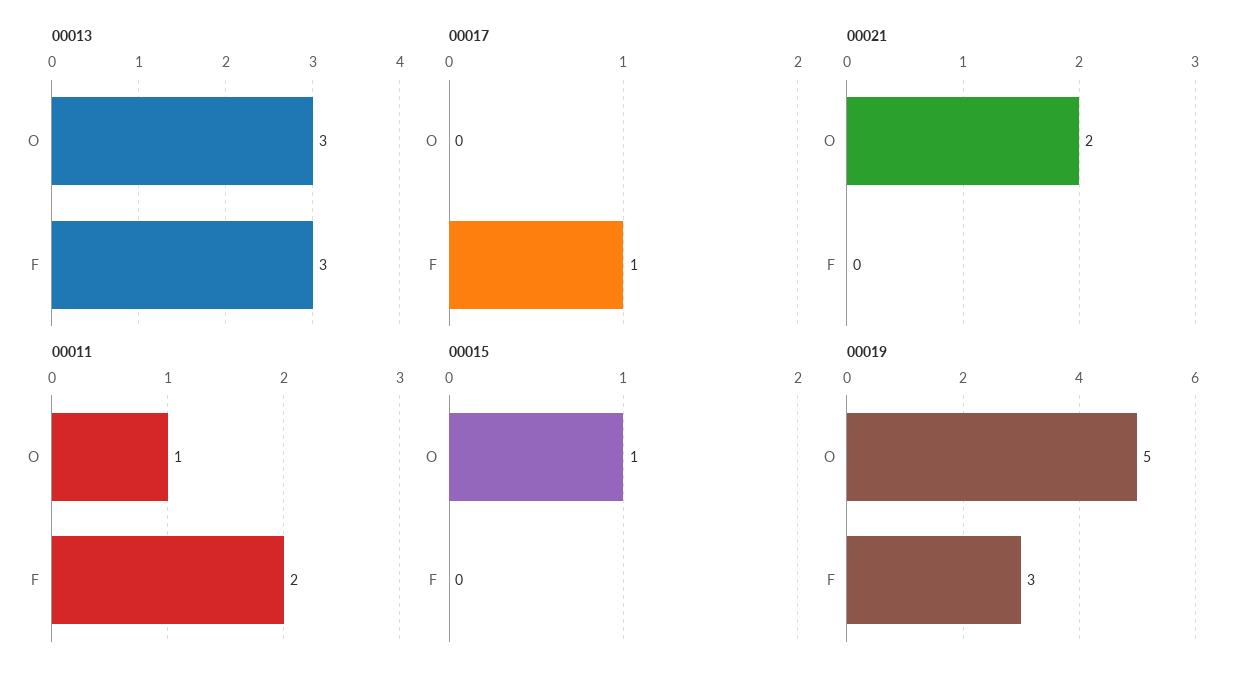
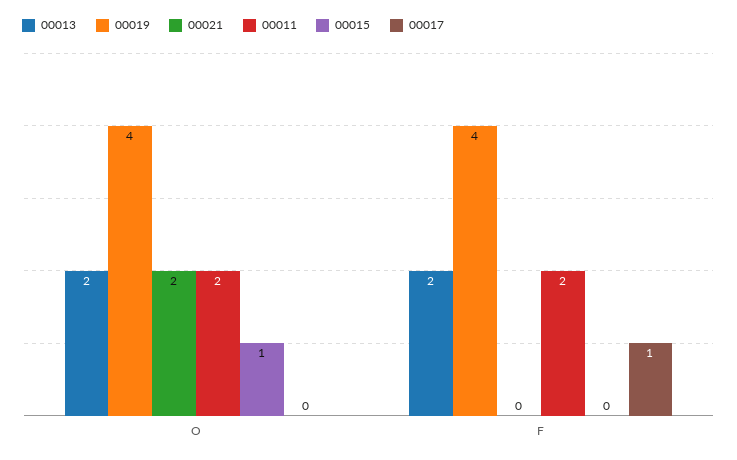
  {
    "00013": {
-     "O": 3,
+     "O": 2,
-     "F": 3
+     "F": 2
    },
    "00017": {
      "O": 0,
      "F": 1
    },
    "00021": {
      "O": 2,
      "F": 0
    },
    "00011": {
-     "O": 1,
+     "O": 2,
      "F": 2
    },
    "00015": {
      "O": 1,
      "F": 0
    },
    "00019": {
-     "O": 5,
+     "O": 4,
-     "F": 3
+     "F": 4
    }
  }

